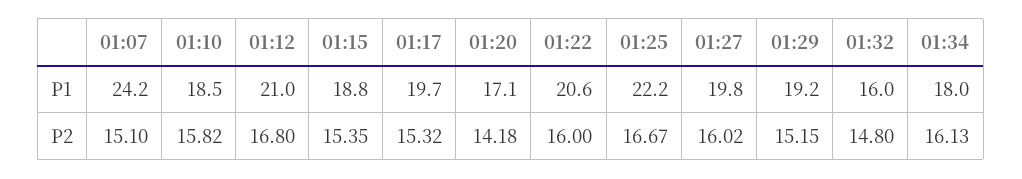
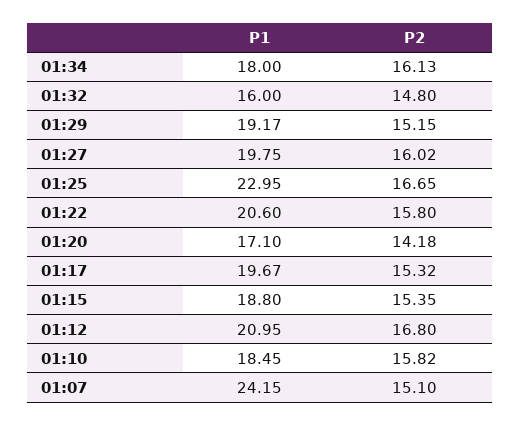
  {
    "01:07": {
      "P1": 24.15,
      "P2": 15.1
    },
    "01:10": {
      "P1": 18.45,
      "P2": 15.82
    },
    "01:12": {
      "P1": 20.95,
      "P2": 16.8
    },
    "01:15": {
      "P1": 18.8,
      "P2": 15.35
    },
    "01:17": {
      "P1": 19.67,
      "P2": 15.32
    },
    "01:20": {
      "P1": 17.1,
      "P2": 14.18
    },
    "01:22": {
      "P1": 20.6,
-     "P2": 16
+     "P2": 15.8
    },
    "01:25": {
-     "P1": 22.2,
+     "P1": 22.95,
-     "P2": 16.67
+     "P2": 16.65
    },
    "01:27": {
      "P1": 19.75,
      "P2": 16.02
    },
    "01:29": {
      "P1": 19.17,
      "P2": 15.15
    },
    "01:32": {
      "P1": 16,
      "P2": 14.8
    },
    "01:34": {
      "P1": 18,
      "P2": 16.13
    }
  }

